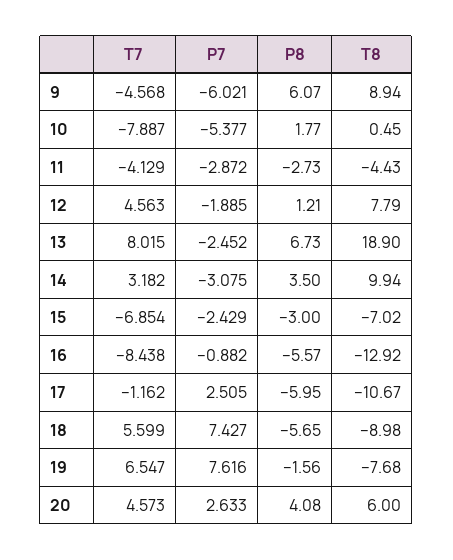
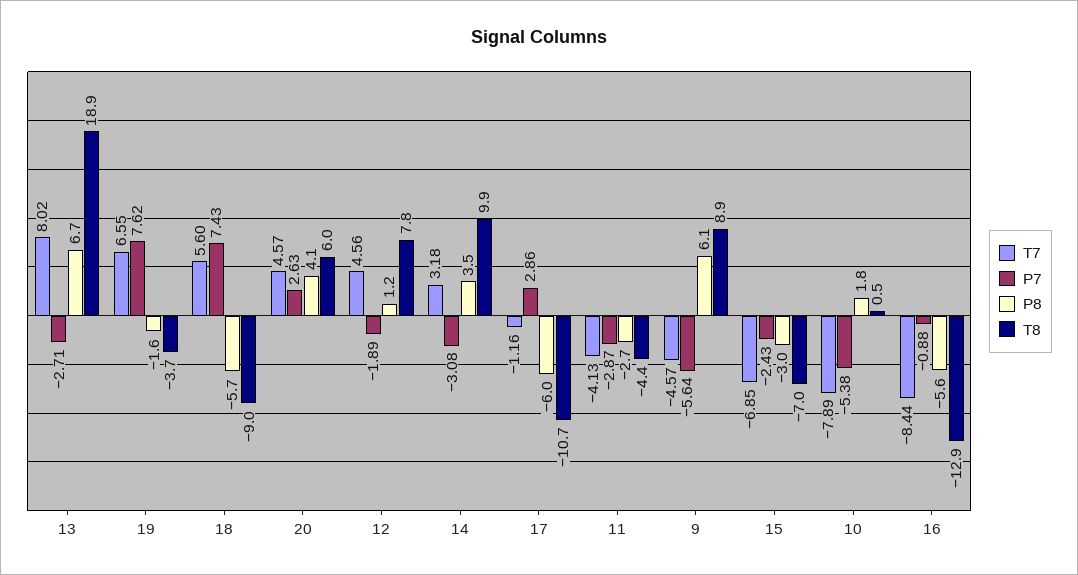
  {
    "T7": {
      "9": -4.568,
      "10": -7.887,
      "11": -4.129,
      "12": 4.563,
      "13": 8.015,
      "14": 3.182,
      "15": -6.854,
      "16": -8.438,
      "17": -1.162,
      "18": 5.599,
      "19": 6.547,
      "20": 4.573
    },
    "P7": {
-     "9": -6.021,
+     "9": -5.64,
      "10": -5.377,
      "11": -2.872,
      "12": -1.885,
-     "13": -2.452,
+     "13": -2.71,
      "14": -3.075,
      "15": -2.429,
      "16": -0.882,
-     "17": 2.505,
+     "17": 2.86,
      "18": 7.427,
      "19": 7.616,
      "20": 2.633
    },
    "P8": {
      "9": 6.07,
      "10": 1.77,
      "11": -2.73,
      "12": 1.21,
      "13": 6.73,
      "14": 3.5,
      "15": -3,
      "16": -5.57,
      "17": -5.95,
      "18": -5.65,
      "19": -1.56,
      "20": 4.08
    },
    "T8": {
      "9": 8.94,
      "10": 0.45,
      "11": -4.43,
      "12": 7.79,
      "13": 18.9,
      "14": 9.94,
      "15": -7.02,
      "16": -12.92,
      "17": -10.67,
      "18": -8.98,
-     "19": -7.68,
+     "19": -3.7,
      "20": 6
    }
  }

